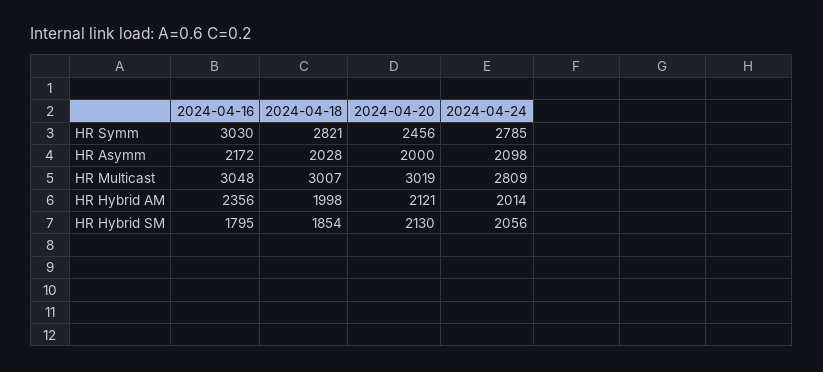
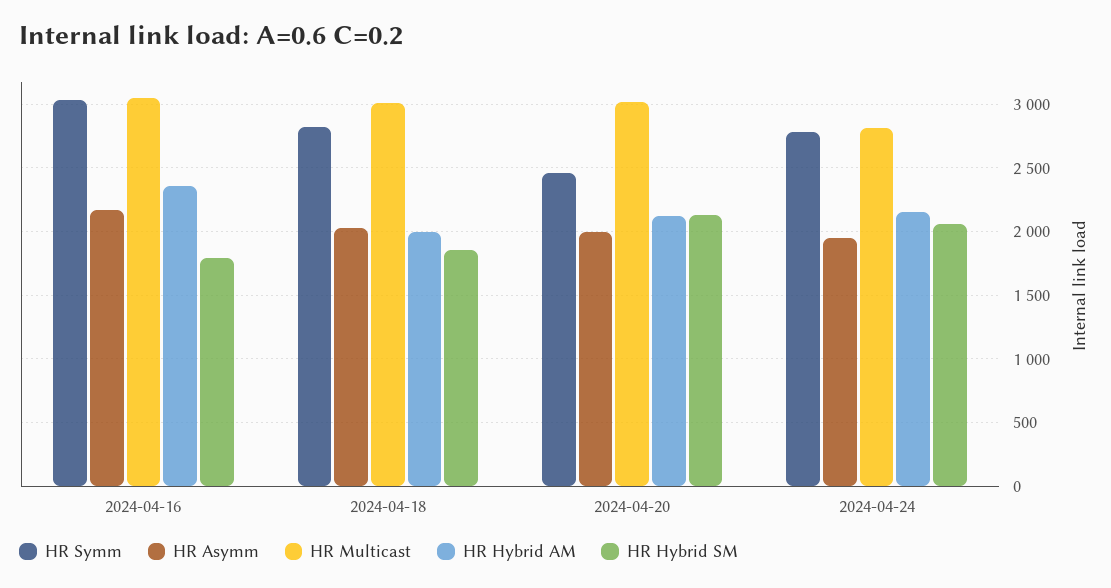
  {
    "HR Symm": {
      "2024-04-16": 3030,
      "2024-04-18": 2821,
      "2024-04-20": 2456,
      "2024-04-24": 2785
    },
    "HR Asymm": {
      "2024-04-16": 2172,
      "2024-04-18": 2028,
      "2024-04-20": 2000,
-     "2024-04-24": 2098
+     "2024-04-24": 1950
    },
    "HR Multicast": {
      "2024-04-16": 3048,
      "2024-04-18": 3007,
      "2024-04-20": 3019,
      "2024-04-24": 2809
    },
    "HR Hybrid AM": {
      "2024-04-16": 2356,
      "2024-04-18": 1998,
      "2024-04-20": 2121,
-     "2024-04-24": 2014
+     "2024-04-24": 2150
    },
    "HR Hybrid SM": {
      "2024-04-16": 1795,
      "2024-04-18": 1854,
      "2024-04-20": 2130,
      "2024-04-24": 2056
    }
  }

